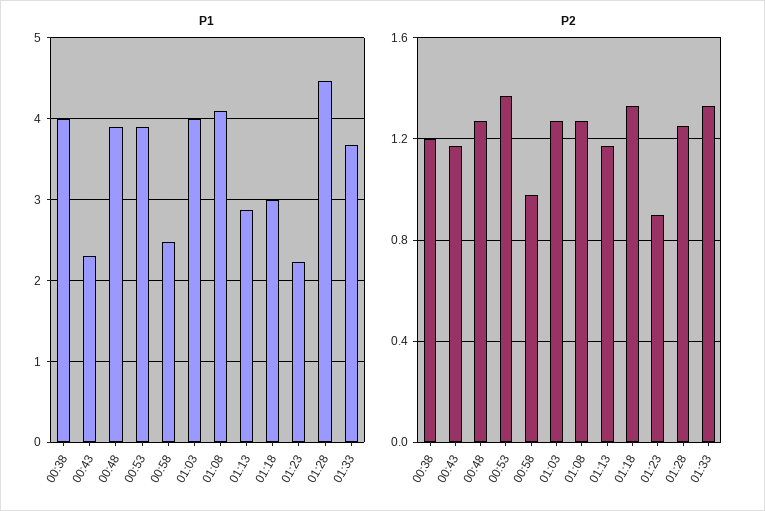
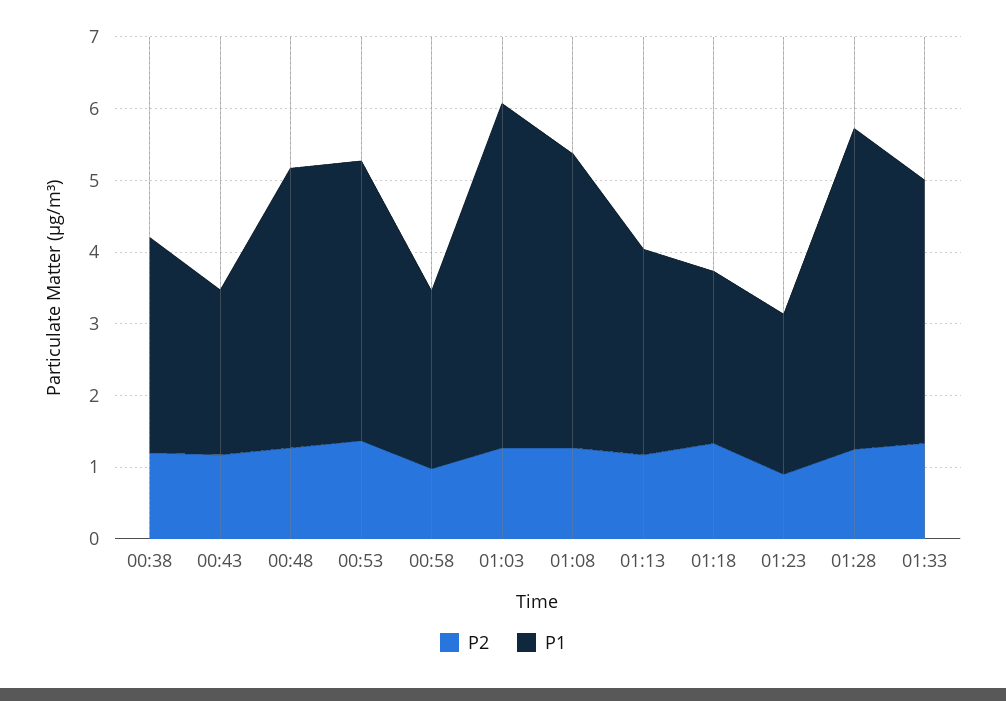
  {
    "P1": {
-     "00:38": 4,
+     "00:38": 3,
      "00:43": 2.3,
      "00:48": 3.9,
      "00:53": 3.9,
      "00:58": 2.5,
-     "01:03": 4,
+     "01:03": 4.8,
      "01:08": 4.1,
      "01:13": 2.9,
-     "01:18": 3,
+     "01:18": 2.4,
      "01:23": 2.2,
      "01:28": 4.5,
      "01:33": 3.7
    },
    "P2": {
      "00:38": 1.2,
      "00:43": 1.15,
      "00:48": 1.25,
      "00:53": 1.35,
      "00:58": 1,
      "01:03": 1.25,
      "01:08": 1.25,
      "01:13": 1.15,
      "01:18": 1.35,
      "01:23": 0.9,
      "01:28": 1.25,
      "01:33": 1.35
    }
  }

